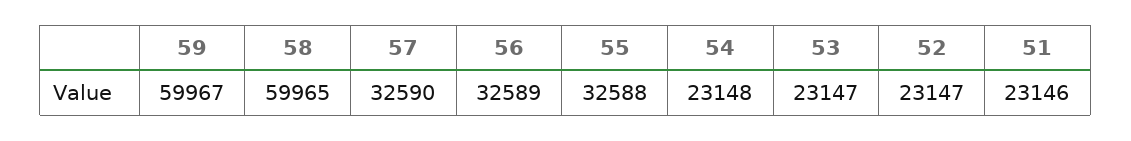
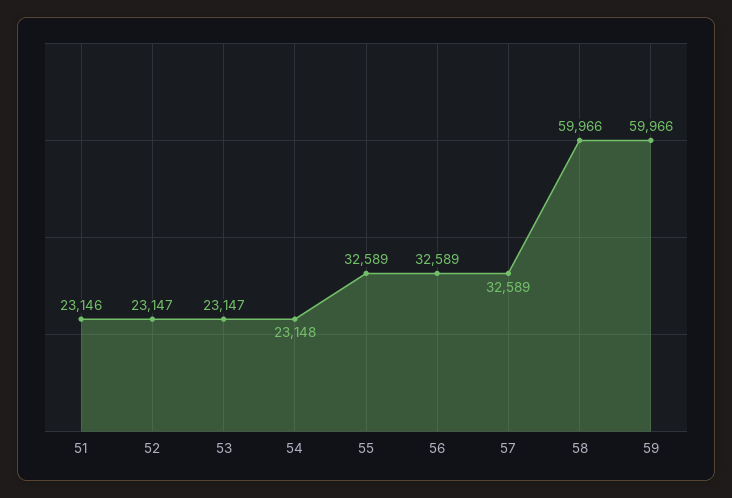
  {
-   "59": 59967,
+   "59": 59966,
-   "58": 59965,
+   "58": 59966,
-   "57": 32590,
+   "57": 32589,
    "56": 32589,
-   "55": 32588,
+   "55": 32589,
    "54": 23148,
    "53": 23147,
    "52": 23147,
    "51": 23146
  }

